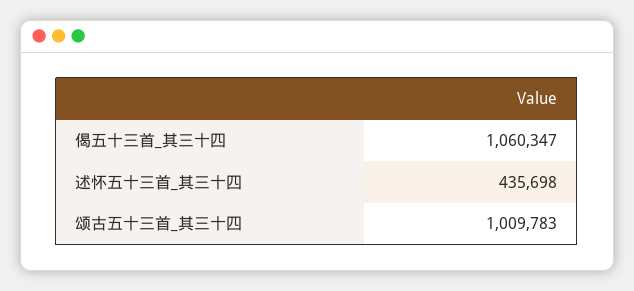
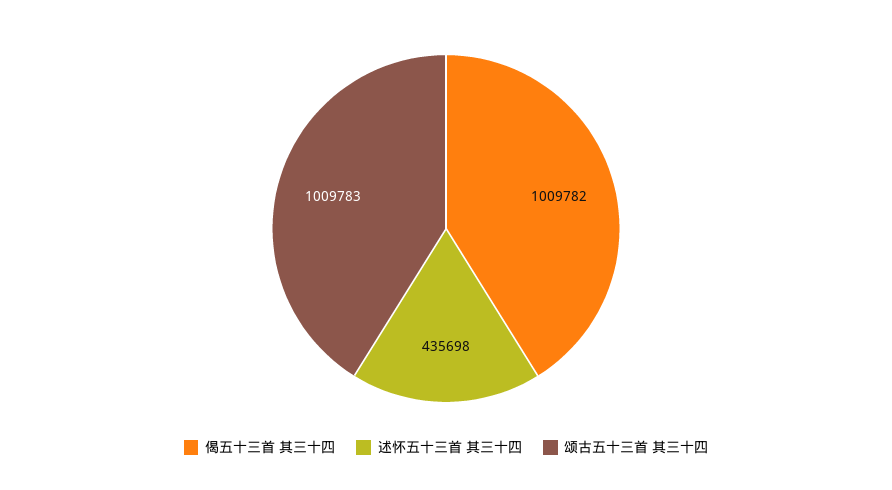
  {
-   "偈五十三首_其三十四": 1060347,
+   "偈五十三首_其三十四": 1009782,
    "述怀五十三首_其三十四": 435698,
    "颂古五十三首_其三十四": 1009783
  }

